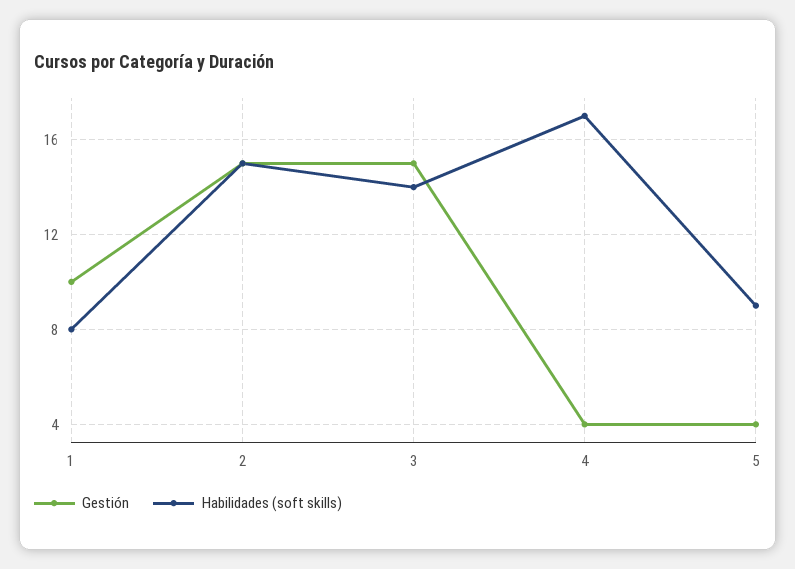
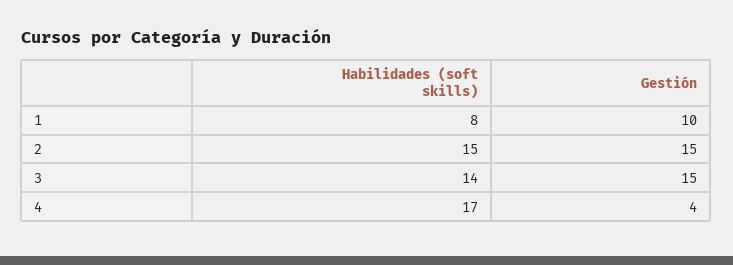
  {
    "Gestión": {
      "1": 10,
      "2": 15,
      "3": 15,
-     "4": 4,
+     "4": 4
-     "5": 4
    },
    "Habilidades (soft skills)": {
      "1": 8,
      "2": 15,
      "3": 14,
-     "4": 17,
+     "4": 17
-     "5": 9
    }
  }

